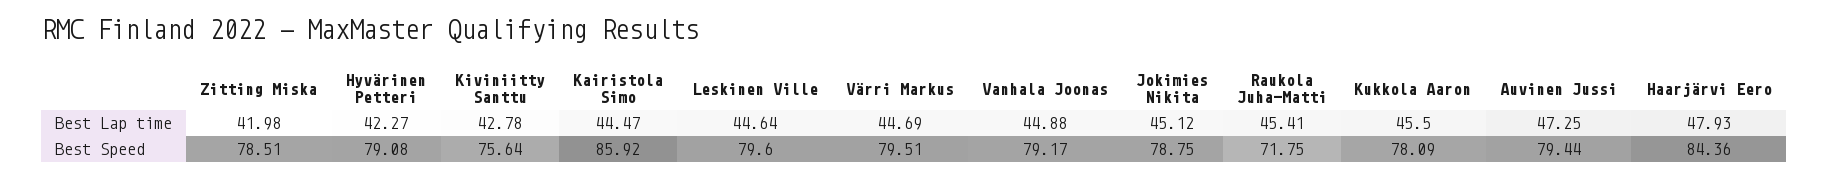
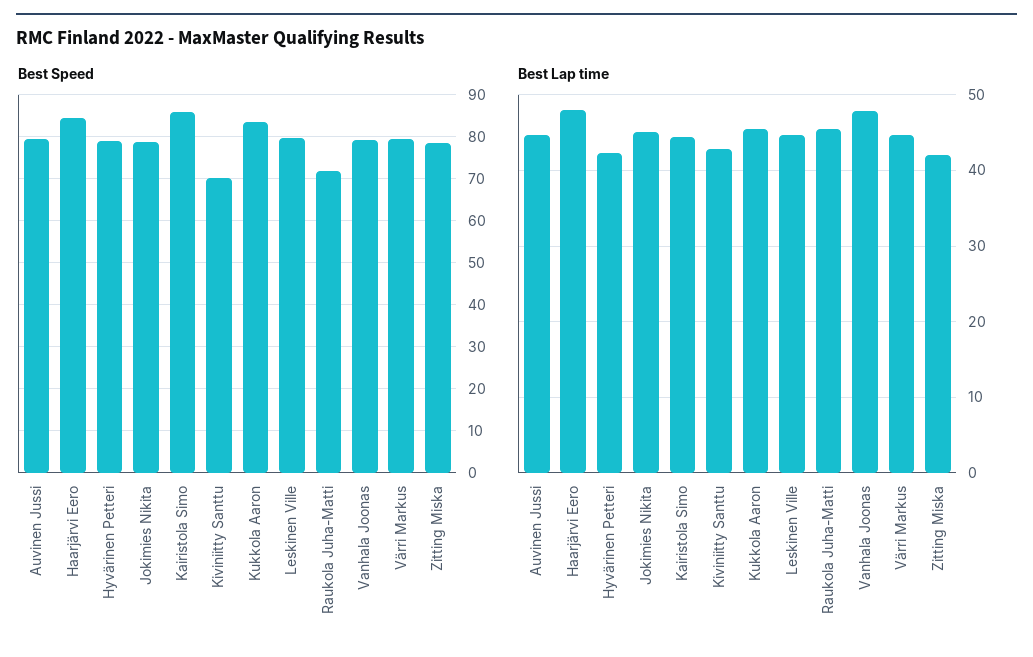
  {
    "Best Lap time": {
      "Zitting Miska": 41.98,
      "Hyvärinen Petteri": 42.27,
      "Kiviniitty Santtu": 42.78,
      "Kairistola Simo": 44.47,
      "Leskinen Ville": 44.64,
      "Värri Markus": 44.69,
-     "Vanhala Joonas": 44.88,
+     "Vanhala Joonas": 48,
      "Jokimies Nikita": 45.12,
      "Raukola Juha-Matti": 45.41,
      "Kukkola Aaron": 45.5,
-     "Auvinen Jussi": 47.25,
+     "Auvinen Jussi": 45,
      "Haarjärvi Eero": 47.93
    },
    "Best Speed": {
      "Zitting Miska": 78.51,
      "Hyvärinen Petteri": 79.08,
-     "Kiviniitty Santtu": 75.64,
+     "Kiviniitty Santtu": 70,
      "Kairistola Simo": 85.92,
      "Leskinen Ville": 79.6,
      "Värri Markus": 79.51,
      "Vanhala Joonas": 79.17,
      "Jokimies Nikita": 78.75,
      "Raukola Juha-Matti": 71.75,
-     "Kukkola Aaron": 78.09,
+     "Kukkola Aaron": 84,
      "Auvinen Jussi": 79.44,
      "Haarjärvi Eero": 84.36
    }
  }

